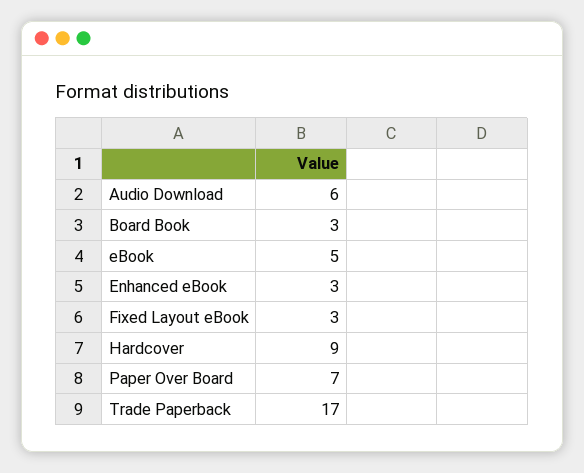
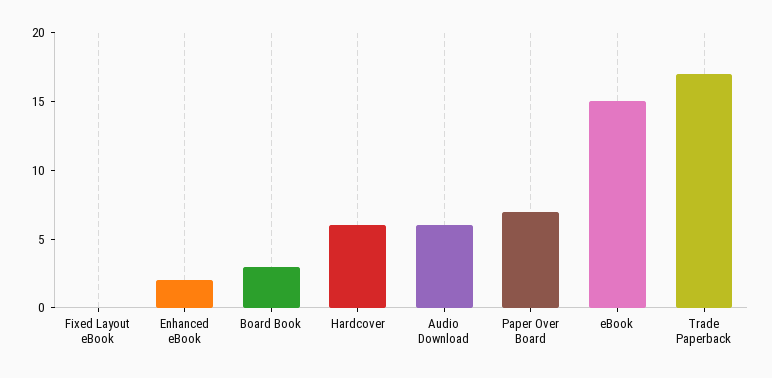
  {
    "Audio Download": 6,
    "Board Book": 3,
-   "eBook": 5,
+   "eBook": 15,
-   "Enhanced eBook": 3,
+   "Enhanced eBook": 2,
-   "Fixed Layout eBook": 3,
+   "Fixed Layout eBook": 0,
-   "Hardcover": 9,
+   "Hardcover": 6,
    "Paper Over Board": 7,
    "Trade Paperback": 17
  }

